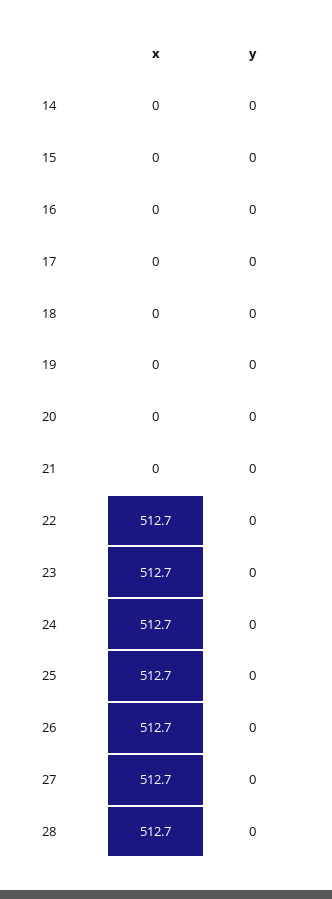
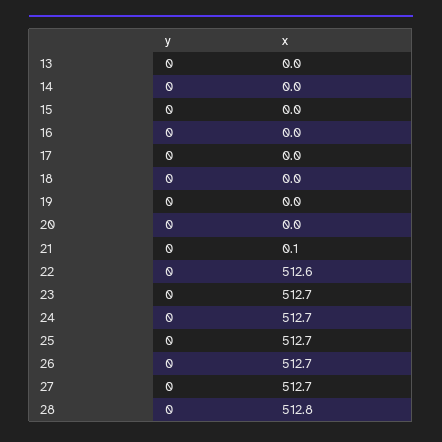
  {
    "x": {
      "14": 0,
      "15": 0,
      "16": 0,
      "17": 0,
      "18": 0,
      "19": 0,
      "20": 0,
-     "21": 0,
+     "21": 0.1,
-     "22": 512.7,
+     "22": 512.6,
      "23": 512.7,
      "24": 512.7,
      "25": 512.7,
      "26": 512.7,
      "27": 512.7,
-     "28": 512.7
+     "28": 512.8,
+     "13": 0
    },
    "y": {
      "14": 0,
      "15": 0,
      "16": 0,
      "17": 0,
      "18": 0,
      "19": 0,
      "20": 0,
      "21": 0,
      "22": 0,
      "23": 0,
      "24": 0,
      "25": 0,
      "26": 0,
      "27": 0,
-     "28": 0
+     "28": 0,
+     "13": 0
    }
  }

